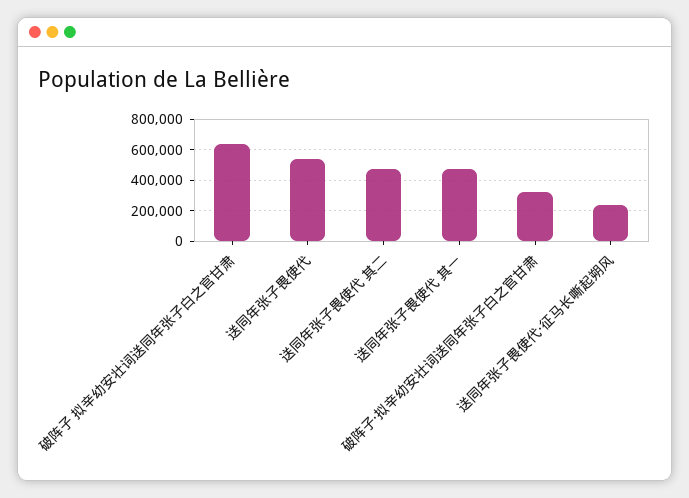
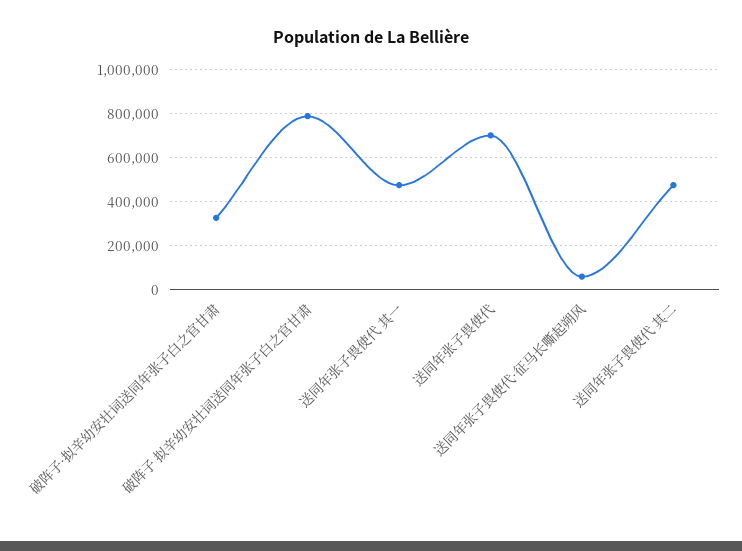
  {
-   "破阵子 拟辛幼安壮词送同年张子白之官甘肃": 650000,
+   "破阵子 拟辛幼安壮词送同年张子白之官甘肃": 800000,
-   "送同年张子畏使代": 550000,
+   "送同年张子畏使代": 700000,
    "送同年张子畏使代 其二": 450000,
    "送同年张子畏使代 其一": 450000,
    "破阵子·拟辛幼安壮词送同年张子白之官甘肃": 350000,
-   "送同年张子畏使代·征马长嘶起朔风": 250000
+   "送同年张子畏使代·征马长嘶起朔风": 50000
  }

